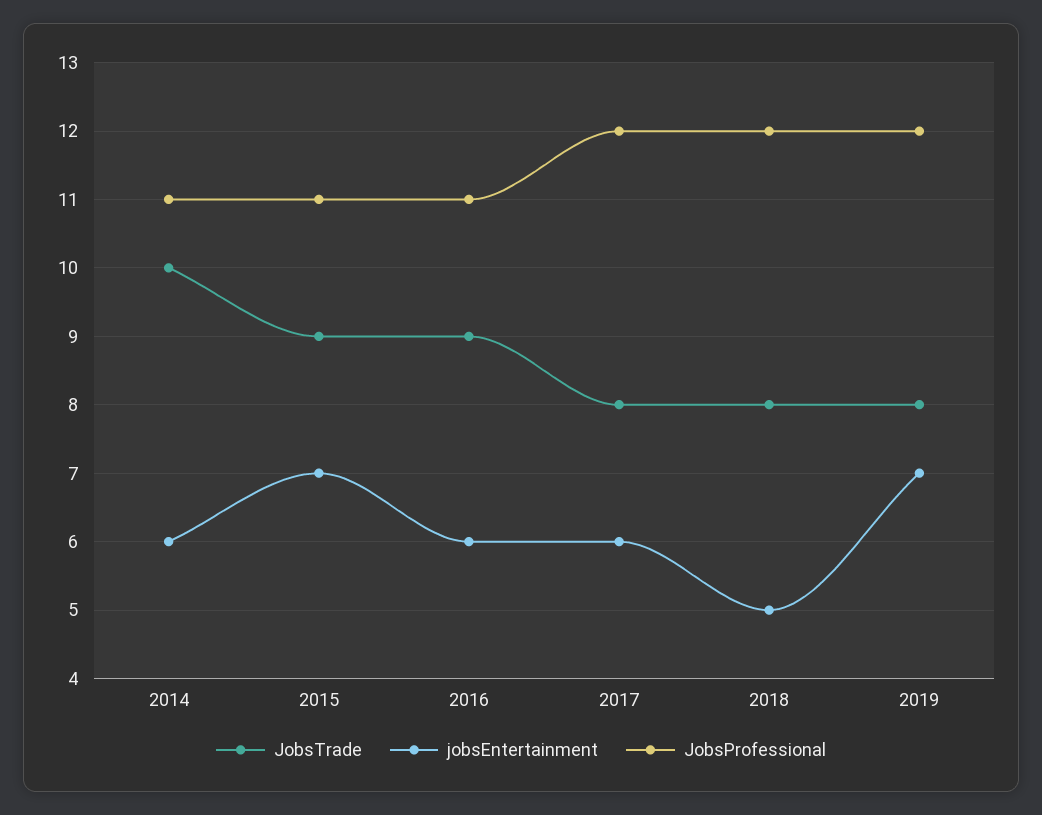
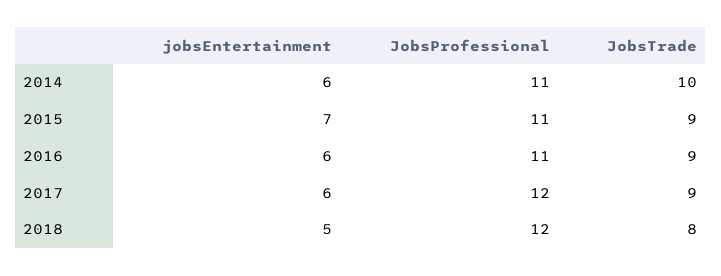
  {
    "JobsTrade": {
      "2014": 10,
      "2015": 9,
      "2016": 9,
-     "2017": 8,
+     "2017": 9,
-     "2018": 8,
+     "2018": 8
-     "2019": 8
    },
    "jobsEntertainment": {
      "2014": 6,
      "2015": 7,
      "2016": 6,
      "2017": 6,
-     "2018": 5,
+     "2018": 5
-     "2019": 7
    },
    "JobsProfessional": {
      "2014": 11,
      "2015": 11,
      "2016": 11,
      "2017": 12,
-     "2018": 12,
+     "2018": 12
-     "2019": 12
    }
  }

